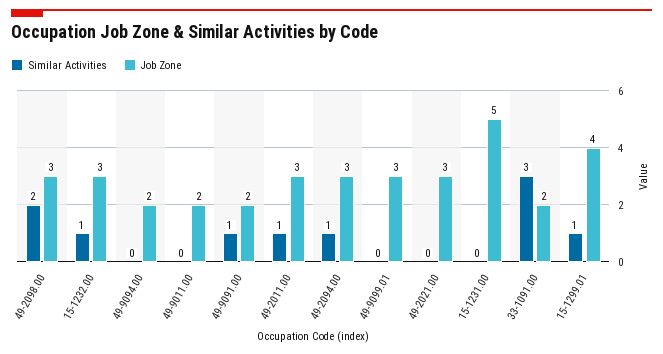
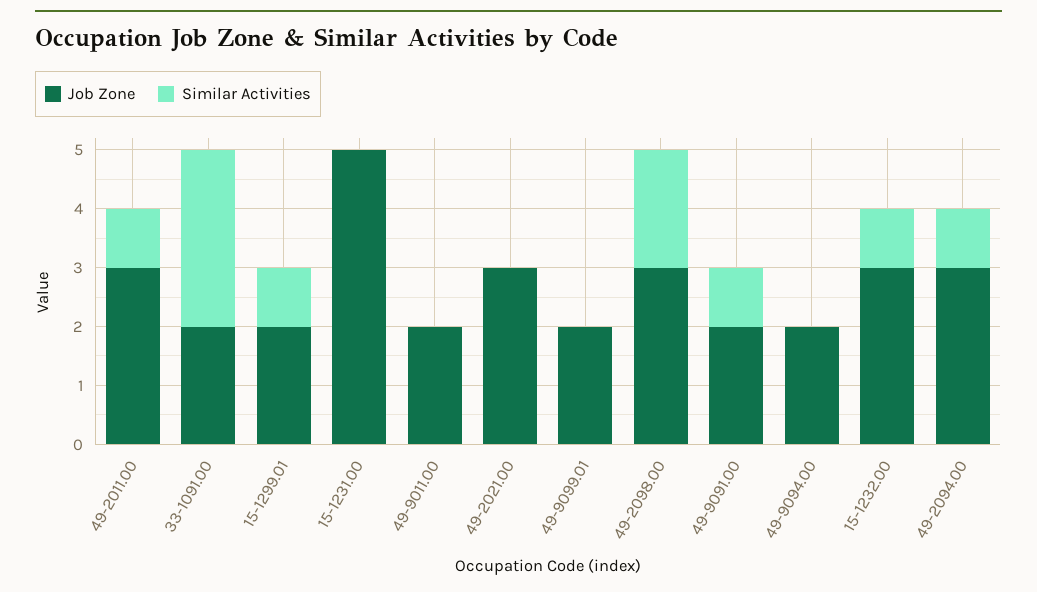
  {
    "Similar Activities": {
      "49-2098.00": 2,
      "15-1232.00": 1,
      "49-9094.00": 0,
      "49-9011.00": 0,
      "49-9091.00": 1,
      "49-2011.00": 1,
      "49-2094.00": 1,
      "49-9099.01": 0,
      "49-2021.00": 0,
      "15-1231.00": 0,
      "33-1091.00": 3,
      "15-1299.01": 1
    },
    "Job Zone": {
      "49-2098.00": 3,
      "15-1232.00": 3,
      "49-9094.00": 2,
      "49-9011.00": 2,
      "49-9091.00": 2,
      "49-2011.00": 3,
      "49-2094.00": 3,
-     "49-9099.01": 3,
+     "49-9099.01": 2,
      "49-2021.00": 3,
      "15-1231.00": 5,
      "33-1091.00": 2,
-     "15-1299.01": 4
+     "15-1299.01": 2
    }
  }

